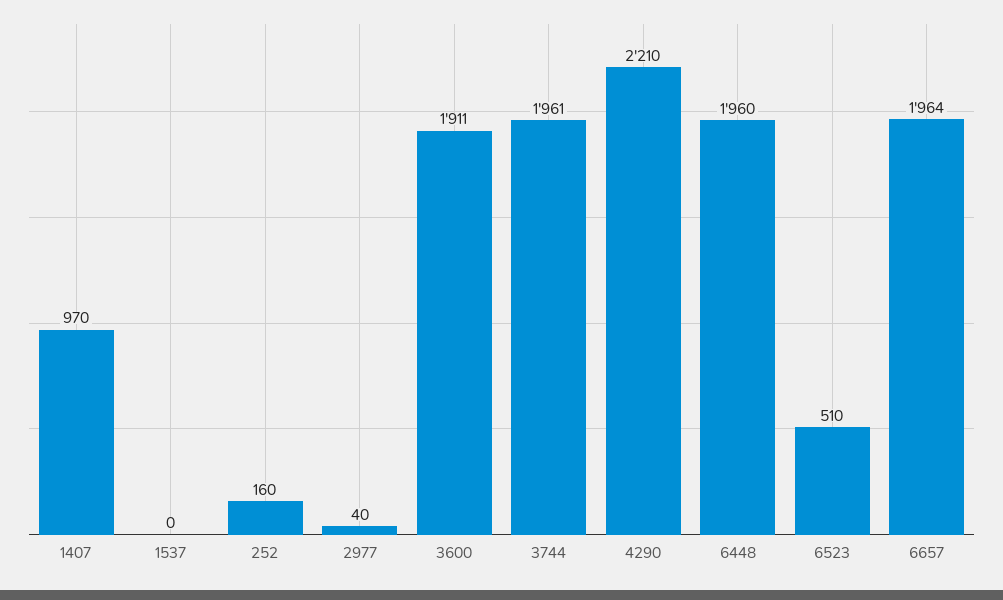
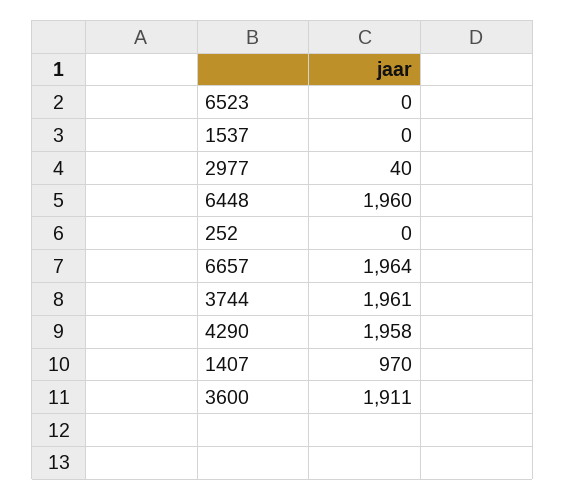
  {
    "1407": 970,
    "1537": 0,
-   "252": 160,
+   "252": 0,
    "2977": 40,
    "3600": 1911,
    "3744": 1961,
-   "4290": 2210,
+   "4290": 1958,
    "6448": 1960,
-   "6523": 510,
+   "6523": 0,
    "6657": 1964
  }

